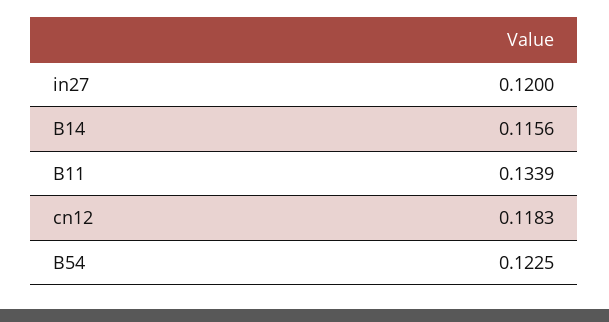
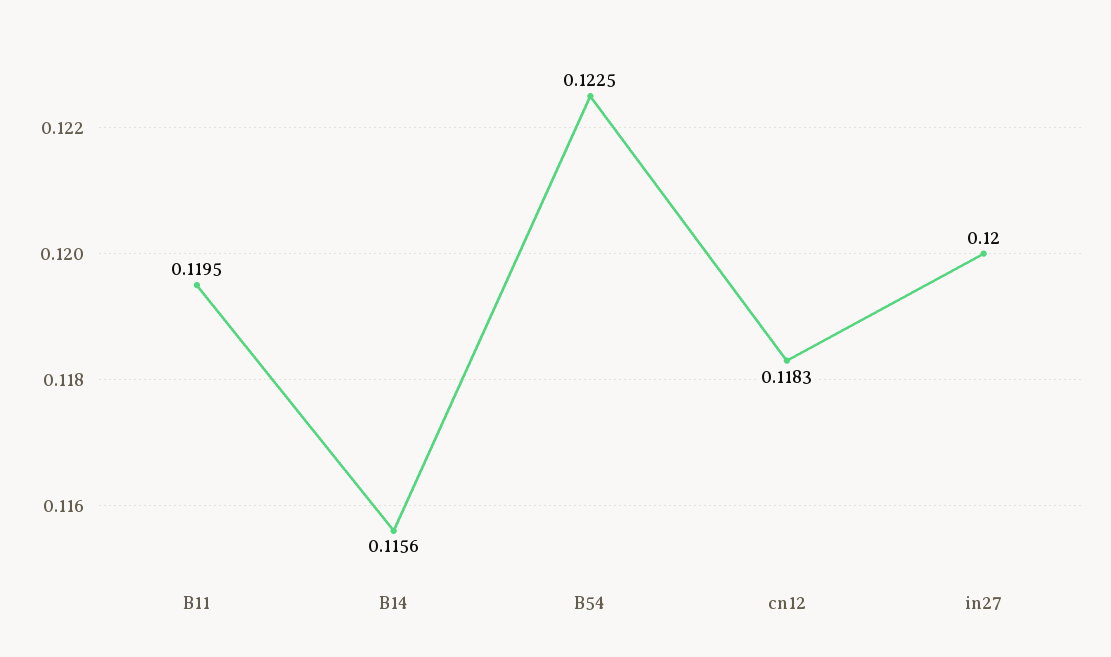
  {
    "in27": 0.12,
    "B14": 0.1156,
-   "B11": 0.1339,
+   "B11": 0.1195,
    "cn12": 0.1183,
    "B54": 0.1225
  }

